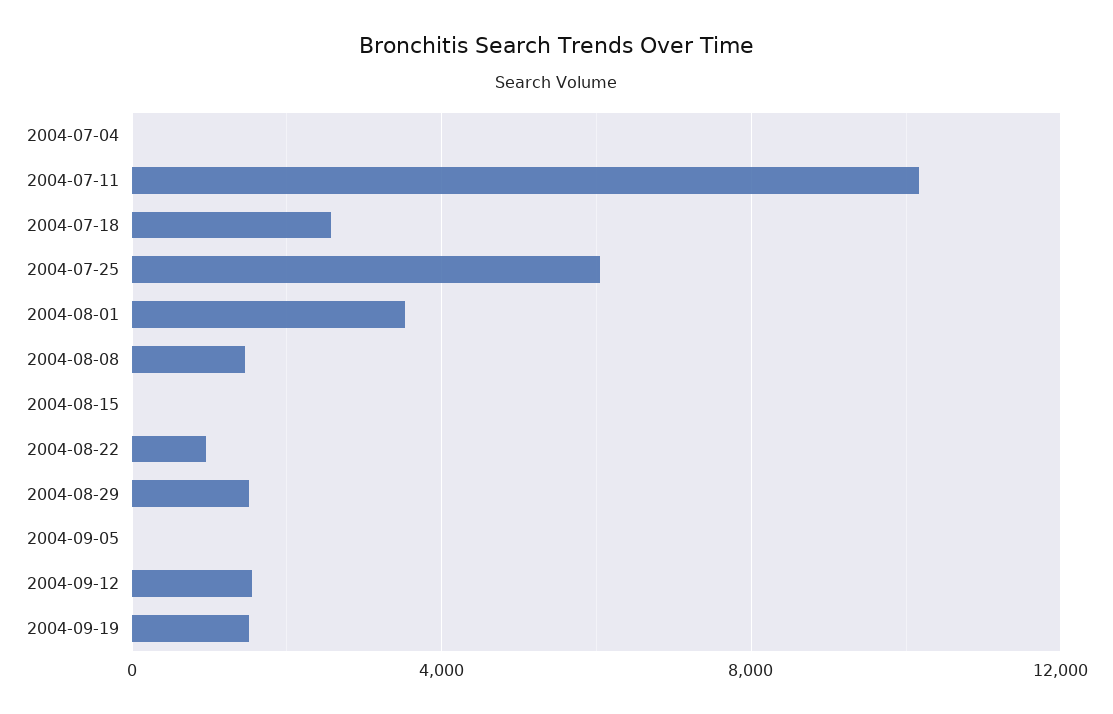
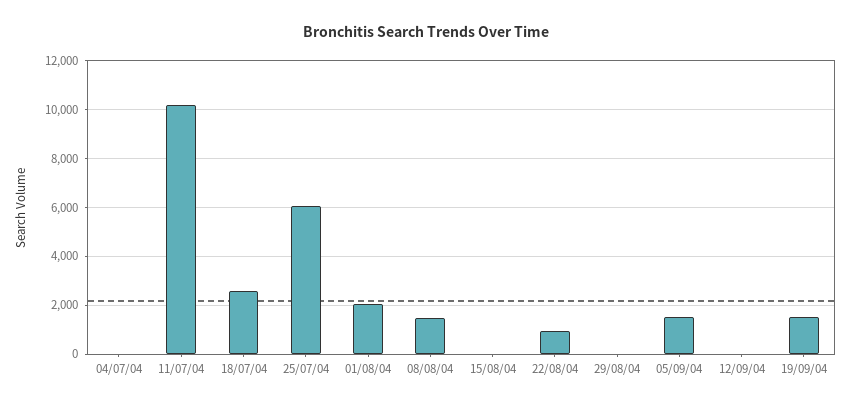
  {
    "2004-07-04": 0,
    "2004-07-11": 10250,
    "2004-07-18": 2500,
    "2004-07-25": 6000,
-   "2004-08-01": 3500,
+   "2004-08-01": 2000,
    "2004-08-08": 1500,
    "2004-08-15": 0,
    "2004-08-22": 1000,
-   "2004-08-29": 1500,
+   "2004-08-29": 0,
-   "2004-09-05": 0,
+   "2004-09-05": 1500,
-   "2004-09-12": 1500,
+   "2004-09-12": 0,
    "2004-09-19": 1500
  }

